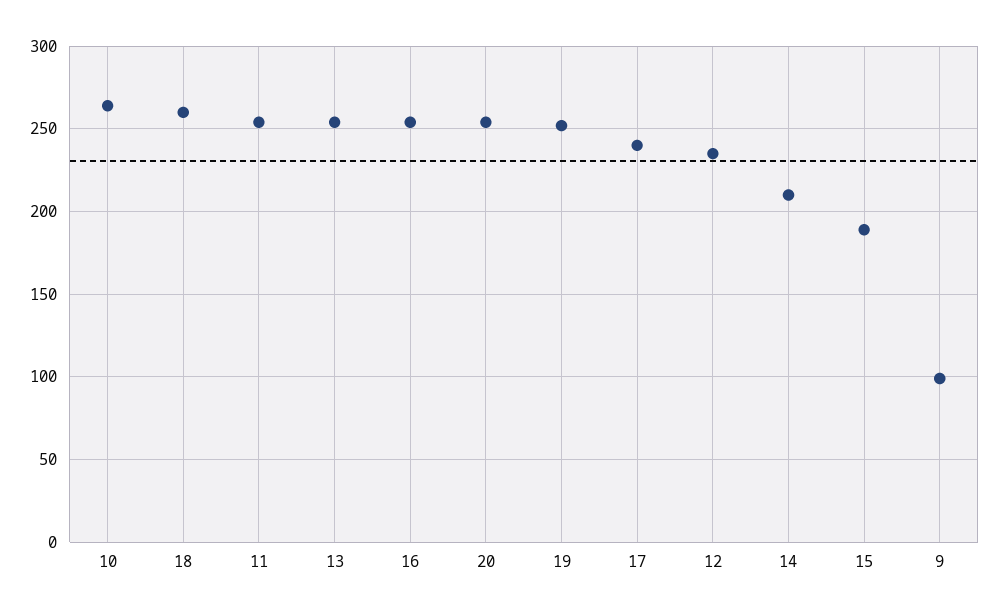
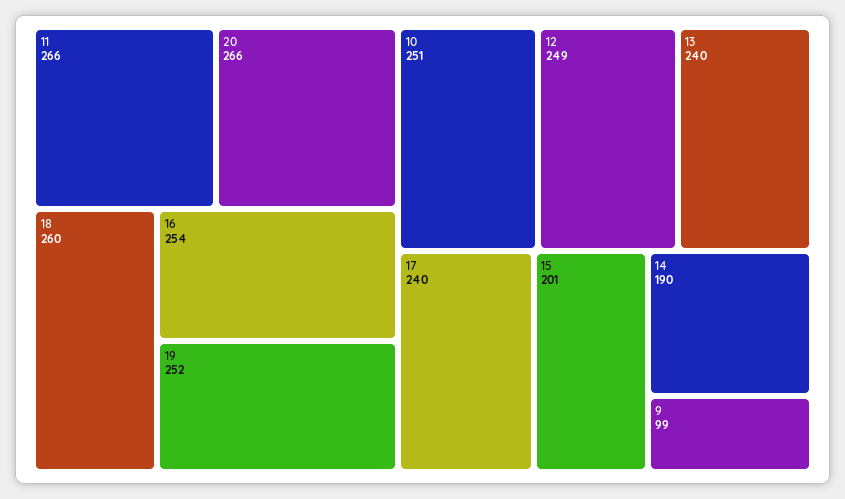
  {
-   "10": 265,
+   "10": 251,
    "18": 260,
-   "11": 255,
+   "11": 266,
-   "13": 255,
+   "13": 240,
    "16": 254,
-   "20": 255,
+   "20": 266,
    "19": 252,
    "17": 240,
-   "12": 235,
+   "12": 249,
-   "14": 210,
+   "14": 190,
-   "15": 190,
+   "15": 201,
    "9": 99
  }

